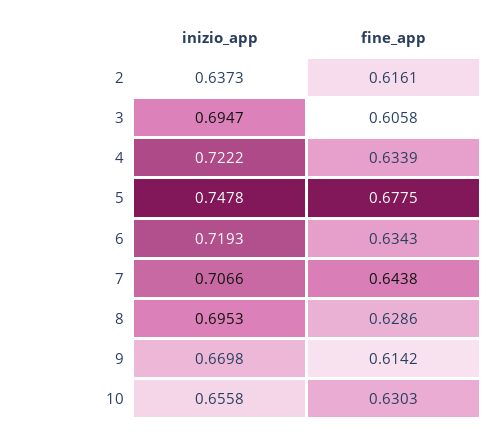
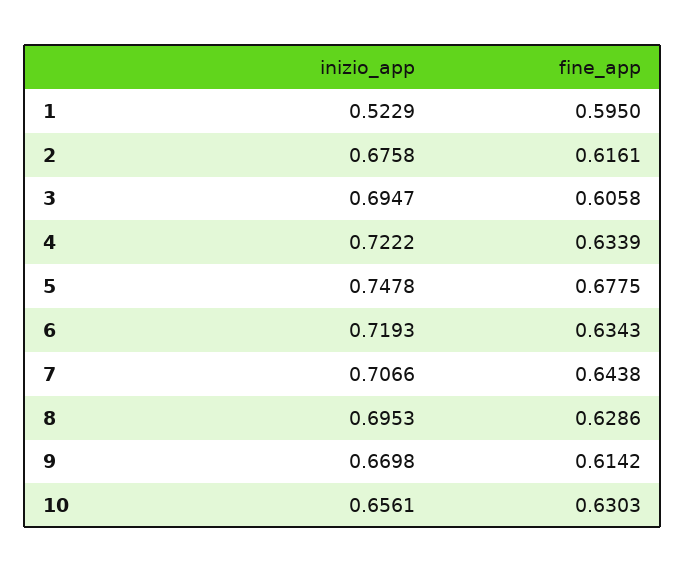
  {
    "inizio_app": {
-     "2": 0.6373,
+     "2": 0.6758,
      "3": 0.6947,
      "4": 0.7222,
      "5": 0.7478,
      "6": 0.7193,
      "7": 0.7066,
      "8": 0.6953,
      "9": 0.6698,
-     "10": 0.6558
+     "10": 0.6561,
+     "1": 0.5229
    },
    "fine_app": {
      "2": 0.6161,
      "3": 0.6058,
      "4": 0.6339,
      "5": 0.6775,
      "6": 0.6343,
      "7": 0.6438,
      "8": 0.6286,
      "9": 0.6142,
-     "10": 0.6303
+     "10": 0.6303,
+     "1": 0.595
    }
  }

